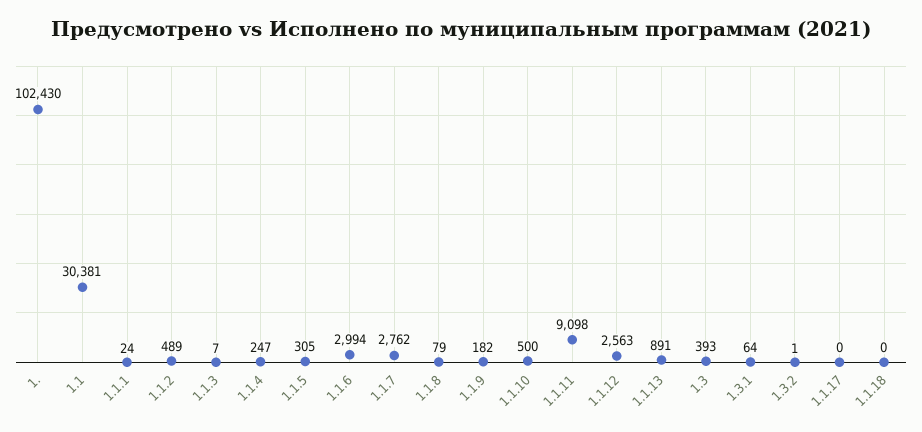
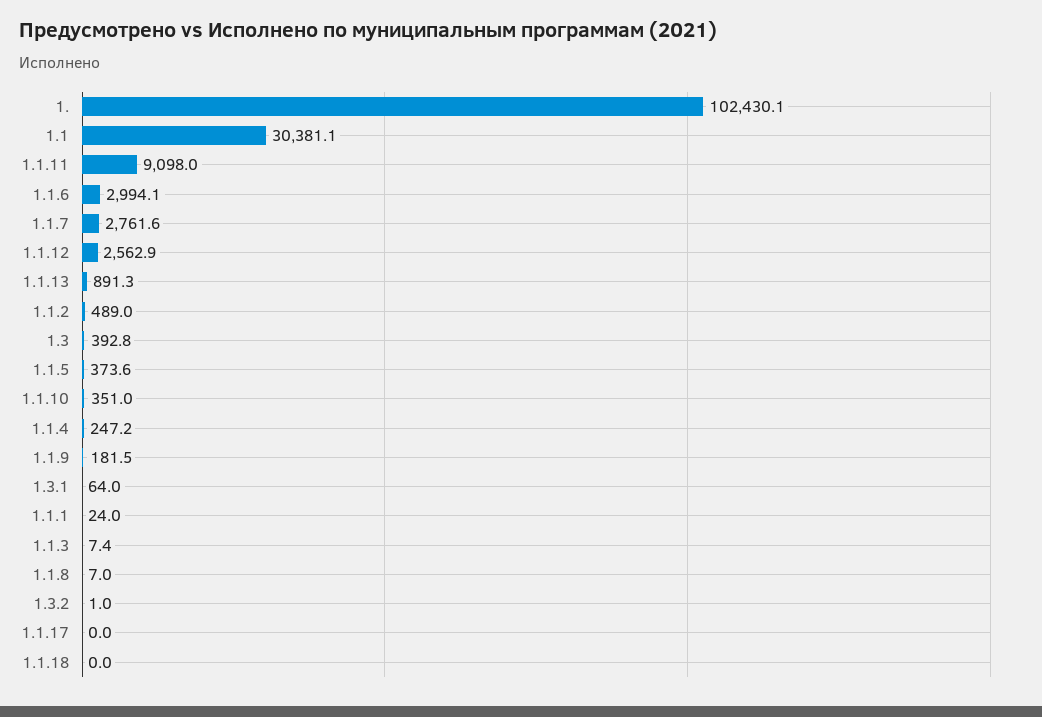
  {
    "1.": 102430.1,
    "1.1": 30381.1,
    "1.1.1": 24,
    "1.1.2": 489,
    "1.1.3": 7.4,
    "1.1.4": 247.2,
-   "1.1.5": 305,
+   "1.1.5": 373.6,
    "1.1.6": 2994.1,
    "1.1.7": 2761.6,
-   "1.1.8": 79,
+   "1.1.8": 7,
    "1.1.9": 181.5,
-   "1.1.10": 500,
+   "1.1.10": 351,
    "1.1.11": 9098,
    "1.1.12": 2562.9,
    "1.1.13": 891.3,
    "1.3": 392.8,
    "1.3.1": 64,
    "1.3.2": 1,
    "1.1.17": 0,
    "1.1.18": 0
  }

